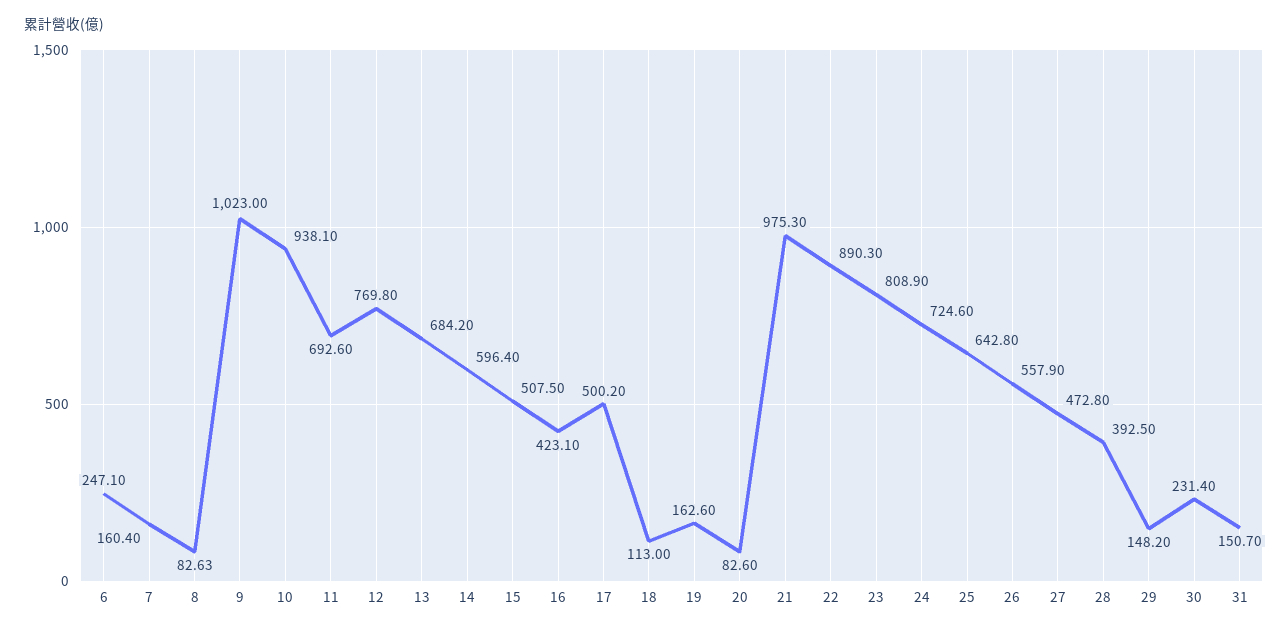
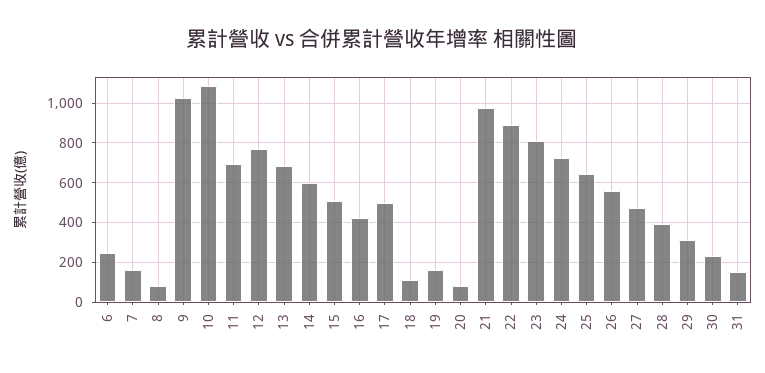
  {
    "6": 247.1,
    "7": 160.4,
    "8": 82.63,
    "9": 1023,
-   "10": 938.1,
+   "10": 1100,
    "11": 692.6,
    "12": 769.8,
    "13": 684.2,
    "14": 596.4,
    "15": 507.5,
    "16": 423.1,
    "17": 500.2,
    "18": 113,
    "19": 162.6,
    "20": 82.6,
    "21": 975.3,
    "22": 890.3,
    "23": 808.9,
    "24": 724.6,
    "25": 642.8,
    "26": 557.9,
    "27": 472.8,
    "28": 392.5,
-   "29": 148.2,
+   "29": 300,
    "30": 231.4,
    "31": 150.7
  }

